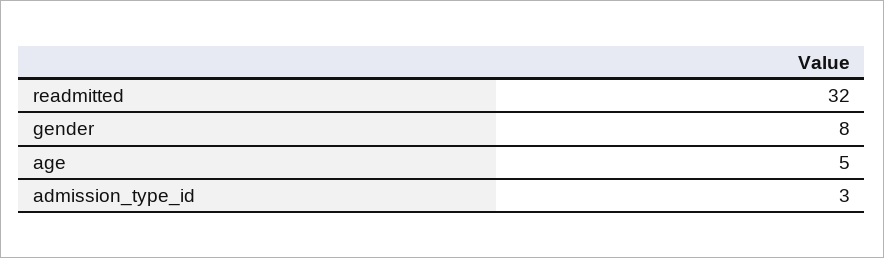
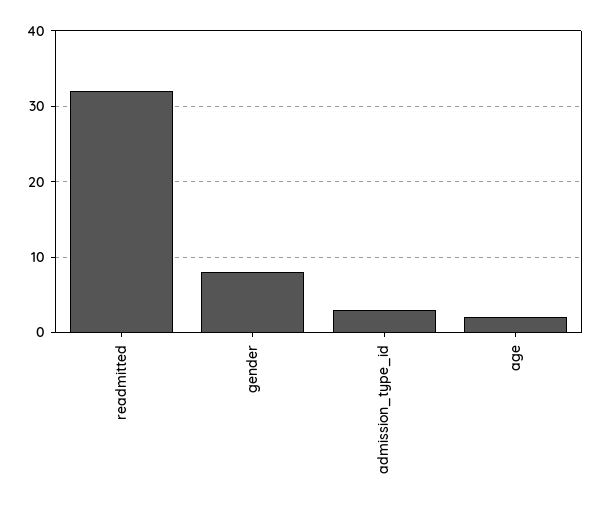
  {
    "readmitted": 32,
    "gender": 8,
-   "age": 5,
+   "age": 2,
    "admission_type_id": 3
  }

